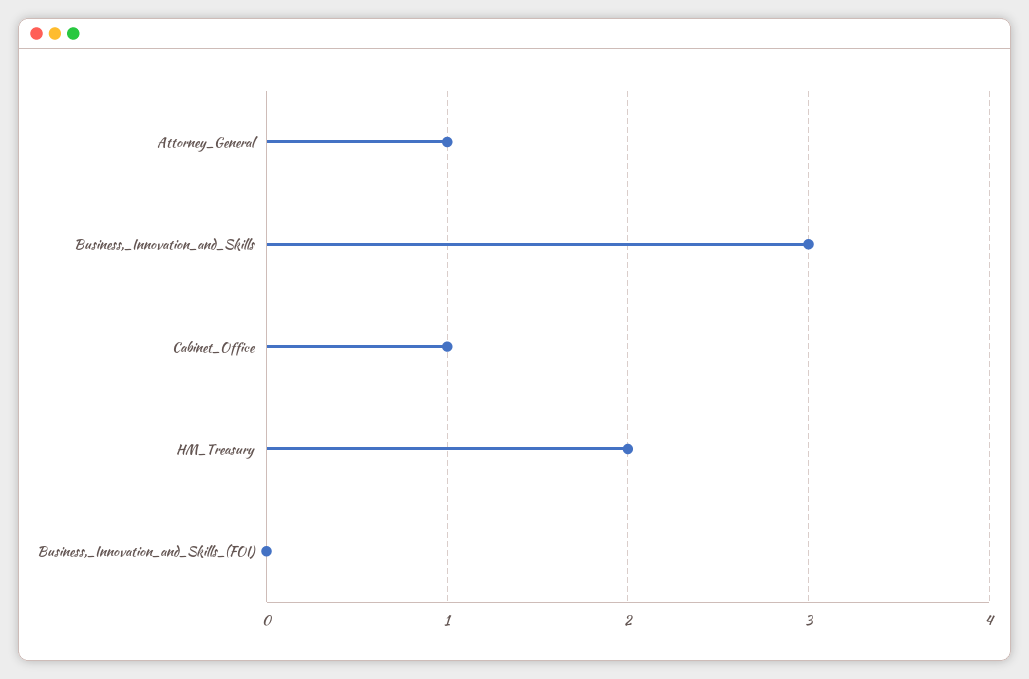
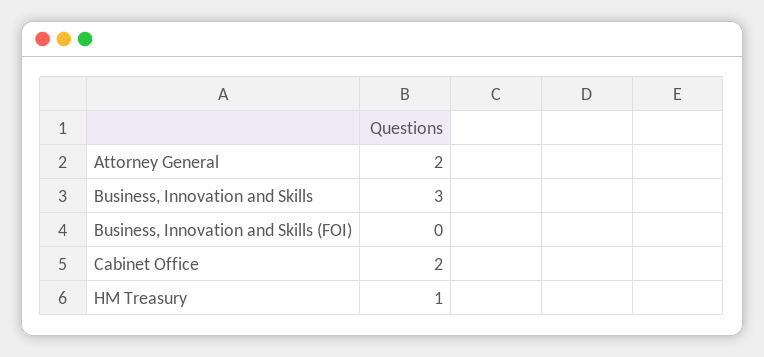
  {
-   "Attorney_General": 1,
+   "Attorney_General": 2,
    "Business,_Innovation_and_Skills": 3,
-   "Cabinet_Office": 1,
+   "Cabinet_Office": 2,
-   "HM_Treasury": 2,
+   "HM_Treasury": 1,
    "Business,_Innovation_and_Skills_(FOI)": 0
  }

